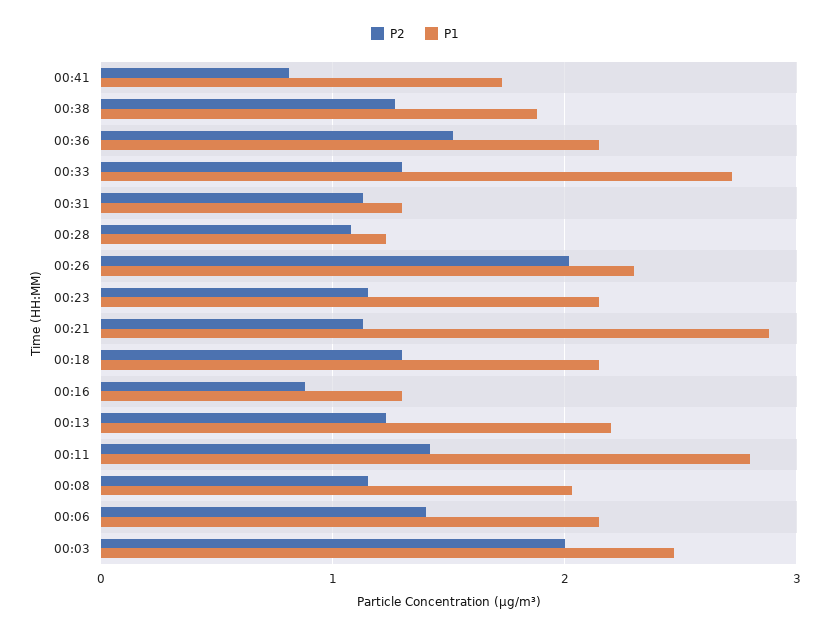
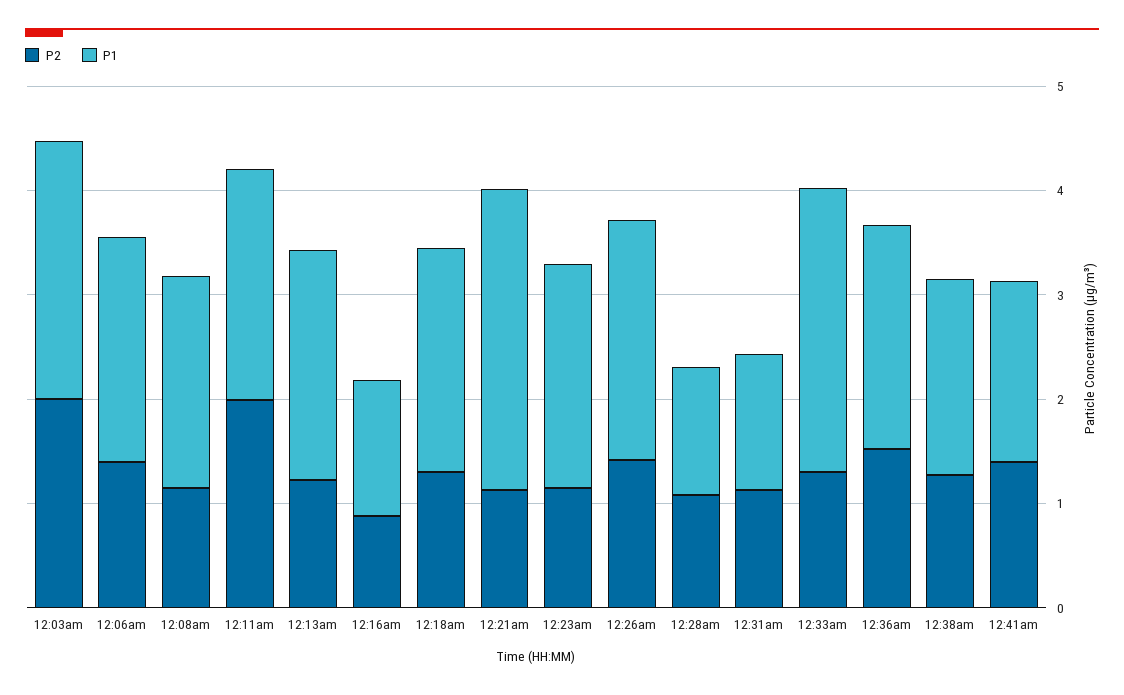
  {
    "P2": {
-     "00:41": 0.8,
+     "00:41": 1.4,
      "00:38": 1.3,
      "00:36": 1.5,
      "00:33": 1.3,
      "00:31": 1.1,
      "00:28": 1.1,
-     "00:26": 2,
+     "00:26": 1.4,
      "00:23": 1.2,
      "00:21": 1.1,
      "00:18": 1.3,
      "00:16": 0.9,
      "00:13": 1.2,
-     "00:11": 1.4,
+     "00:11": 2,
      "00:08": 1.2,
      "00:06": 1.4,
      "00:03": 2
    },
    "P1": {
      "00:41": 1.7,
      "00:38": 1.9,
      "00:36": 2.2,
      "00:33": 2.7,
      "00:31": 1.3,
      "00:28": 1.2,
      "00:26": 2.3,
      "00:23": 2.2,
      "00:21": 2.9,
      "00:18": 2.2,
      "00:16": 1.3,
      "00:13": 2.2,
-     "00:11": 2.8,
+     "00:11": 2.2,
      "00:08": 2,
      "00:06": 2.2,
      "00:03": 2.5
    }
  }

